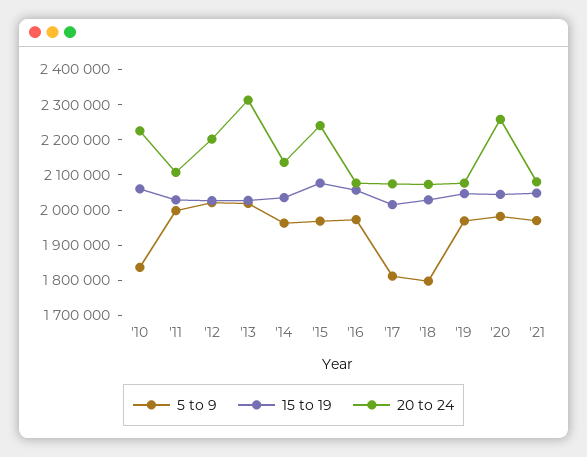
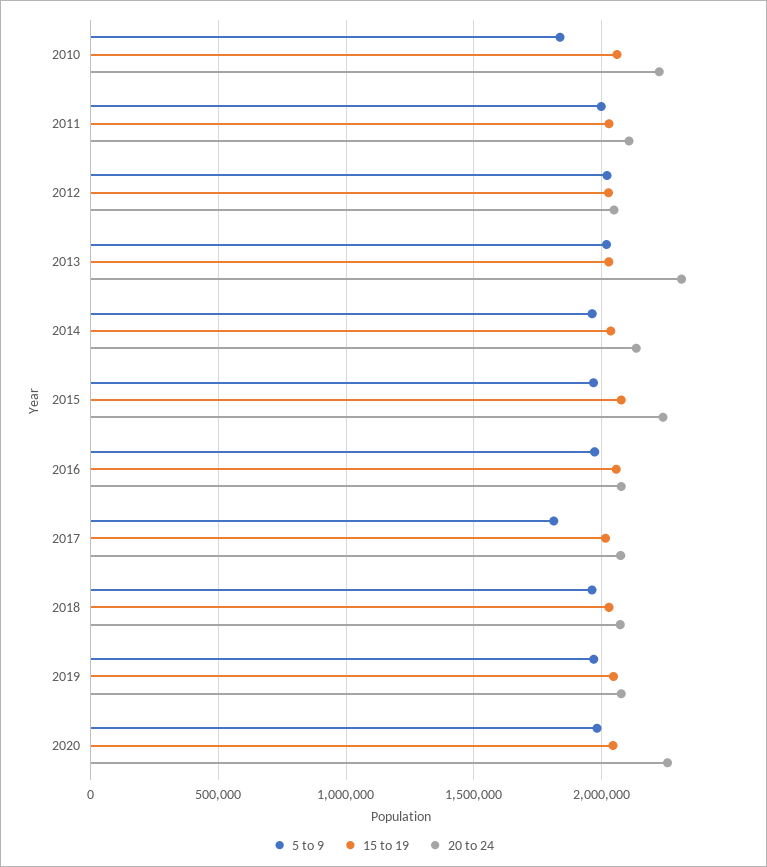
  {
    "5 to 9": {
      "'10": 1825000,
      "'11": 2000000,
      "'12": 2025000,
      "'13": 2025000,
      "'14": 1975000,
      "'15": 1975000,
      "'16": 1975000,
      "'17": 1800000,
-     "'18": 1800000,
+     "'18": 1950000,
      "'19": 1975000,
-     "'20": 1975000,
+     "'20": 1975000
-     "'21": 1975000
    },
    "15 to 19": {
      "'10": 2050000,
      "'11": 2025000,
      "'12": 2025000,
      "'13": 2025000,
      "'14": 2025000,
      "'15": 2075000,
      "'16": 2050000,
      "'17": 2025000,
      "'18": 2025000,
      "'19": 2050000,
-     "'20": 2050000,
+     "'20": 2050000
-     "'21": 2050000
    },
    "20 to 24": {
      "'10": 2225000,
      "'11": 2100000,
-     "'12": 2200000,
+     "'12": 2050000,
      "'13": 2325000,
      "'14": 2125000,
      "'15": 2250000,
      "'16": 2075000,
      "'17": 2075000,
      "'18": 2075000,
      "'19": 2075000,
-     "'20": 2250000,
+     "'20": 2250000
-     "'21": 2075000
    }
  }

